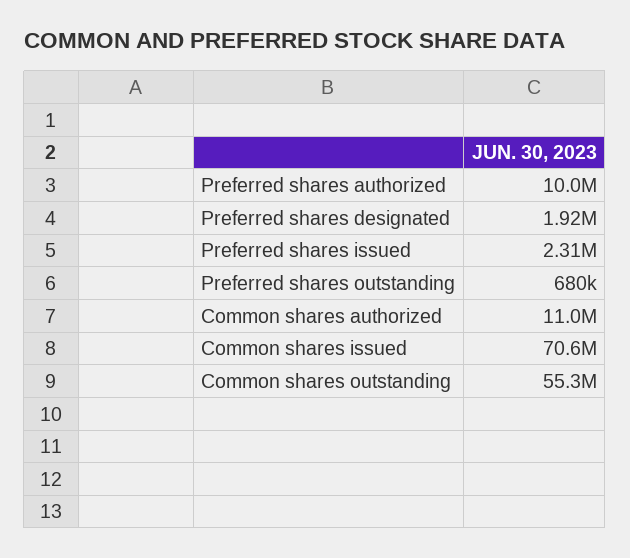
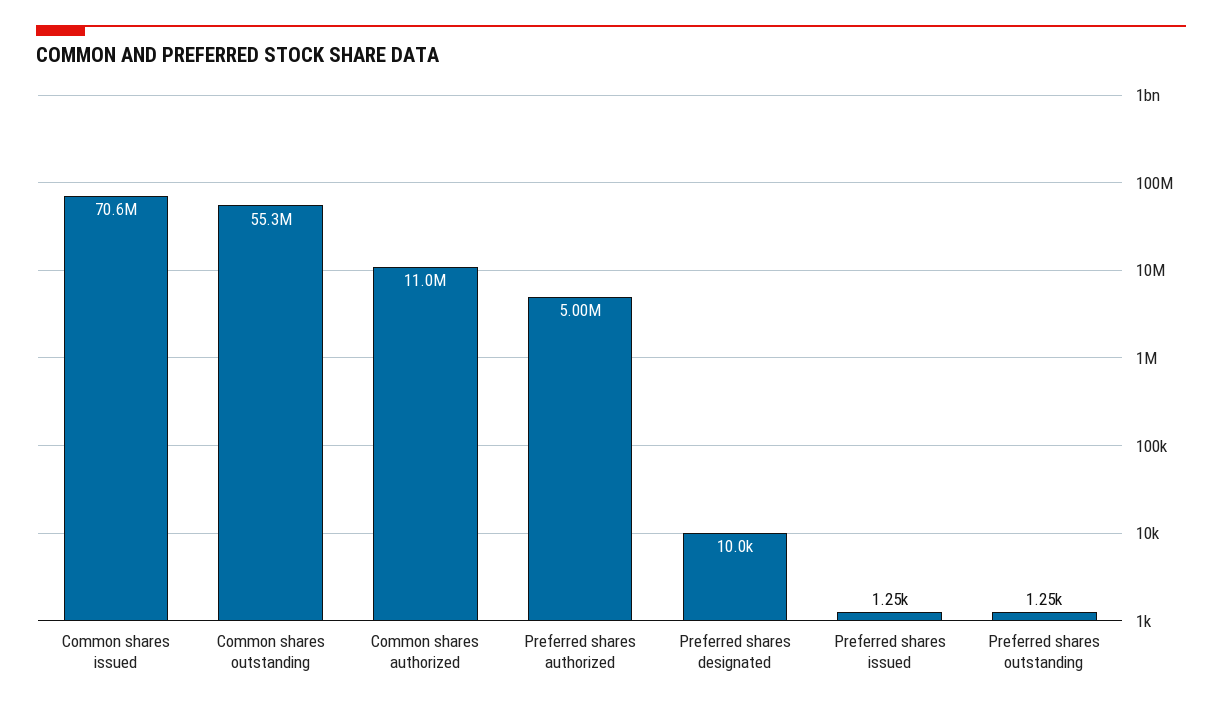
  {
-   "Preferred shares authorized": 10000000,
+   "Preferred shares authorized": 5000000,
-   "Preferred shares designated": 1920000,
+   "Preferred shares designated": 10000,
-   "Preferred shares issued": 2310000,
+   "Preferred shares issued": 1250,
-   "Preferred shares outstanding": 680000,
+   "Preferred shares outstanding": 1250,
    "Common shares authorized": 11000000,
    "Common shares issued": 70600000,
    "Common shares outstanding": 55300000
  }

